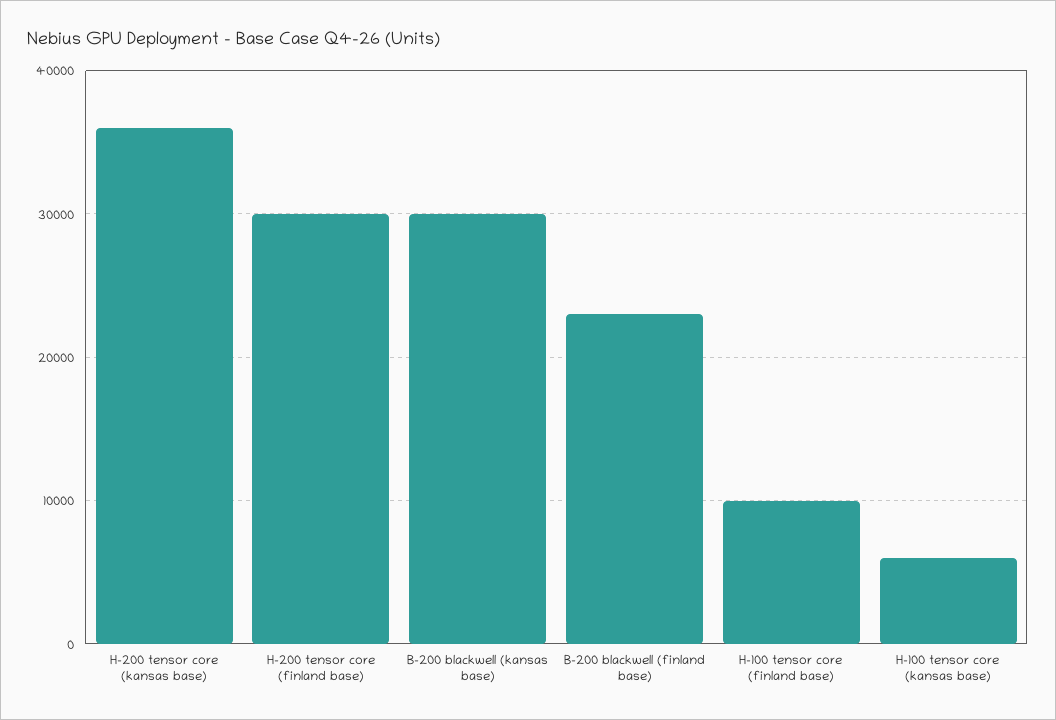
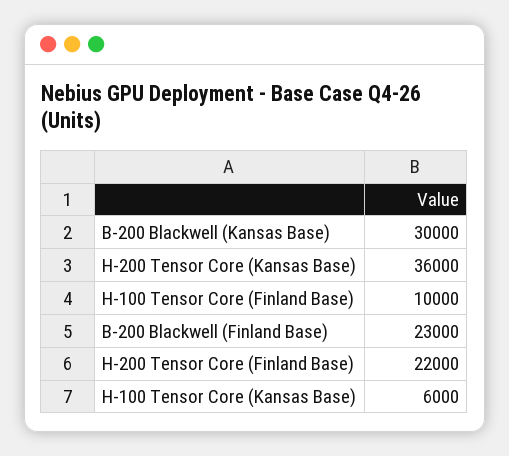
  {
    "H-200 tensor core (kansas base)": 36000,
-   "H-200 tensor core (finland base)": 30000,
+   "H-200 tensor core (finland base)": 22000,
    "B-200 blackwell (kansas base)": 30000,
    "B-200 blackwell (finland base)": 23000,
    "H-100 tensor core (finland base)": 10000,
    "H-100 tensor core (kansas base)": 6000
  }

